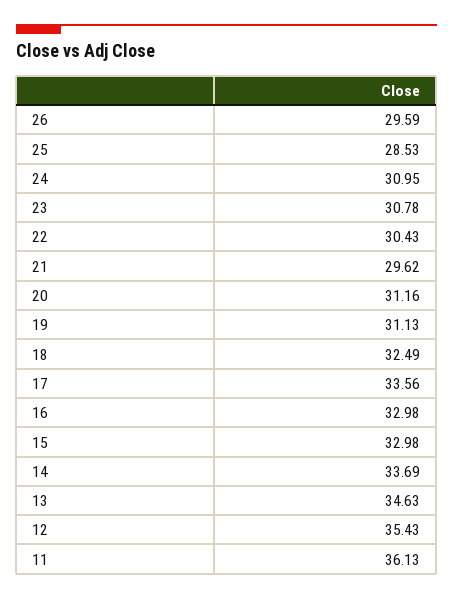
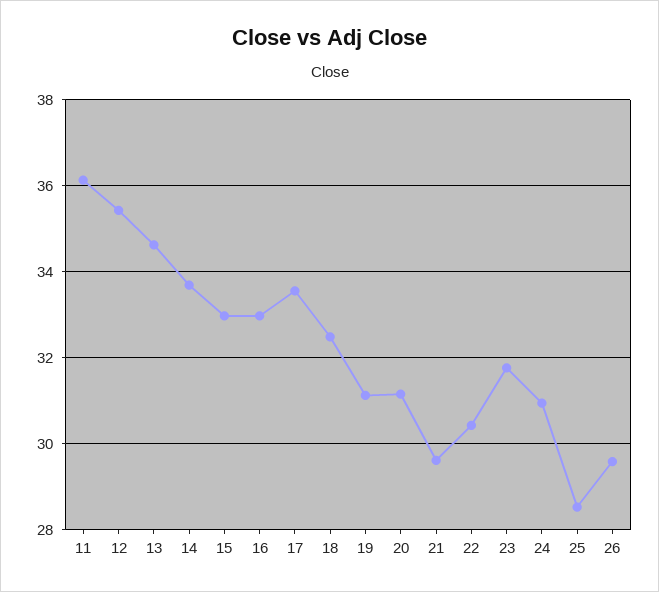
  {
    "26": 29.59,
    "25": 28.53,
    "24": 30.95,
-   "23": 30.78,
+   "23": 31.8,
    "22": 30.43,
    "21": 29.62,
    "20": 31.16,
    "19": 31.13,
    "18": 32.49,
    "17": 33.56,
    "16": 32.98,
    "15": 32.98,
    "14": 33.69,
    "13": 34.63,
    "12": 35.43,
    "11": 36.13
  }

